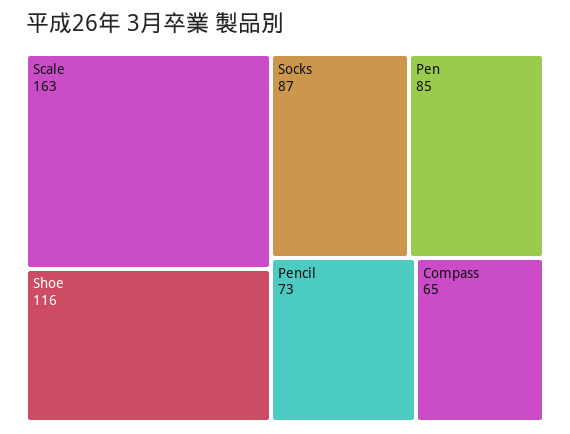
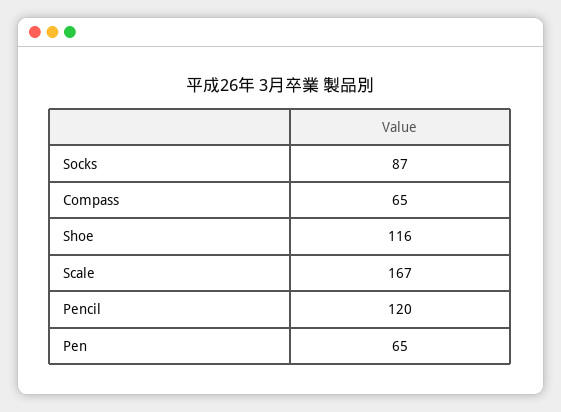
  {
-   "Scale": 163,
+   "Scale": 167,
    "Shoe": 116,
    "Socks": 87,
-   "Pen": 85,
+   "Pen": 65,
-   "Pencil": 73,
+   "Pencil": 120,
    "Compass": 65
  }

